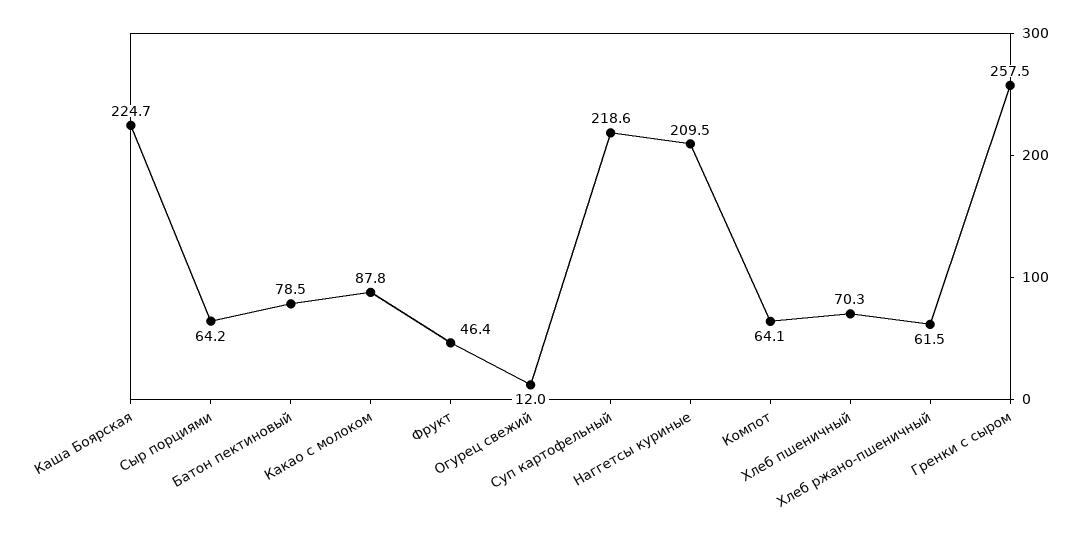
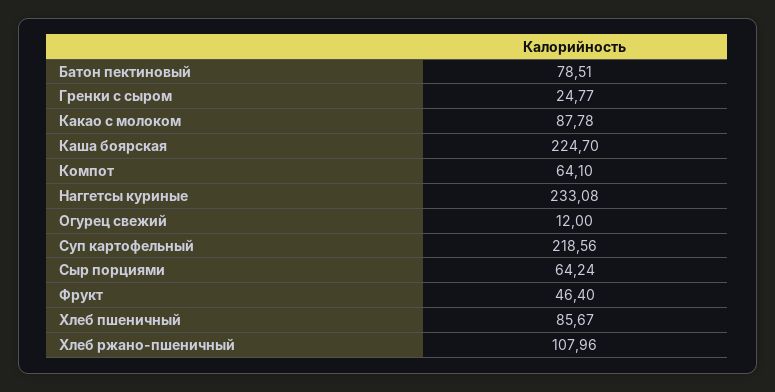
  {
    "Каша Боярская": 224.7,
    "Сыр порциями": 64.24,
    "Батон пектиновый": 78.51,
    "Какао с молоком": 87.78,
    "Фрукт": 46.4,
    "Огурец свежий": 12,
    "Суп картофельный": 218.56,
-   "Наггетсы куриные": 209.5,
+   "Наггетсы куриные": 233.08,
    "Компот": 64.1,
-   "Хлеб пшеничный": 70.3,
+   "Хлеб пшеничный": 85.67,
-   "Хлеб ржано-пшеничный": 61.5,
+   "Хлеб ржано-пшеничный": 107.96,
-   "Гренки с сыром": 257.5
+   "Гренки с сыром": 24.77
  }

